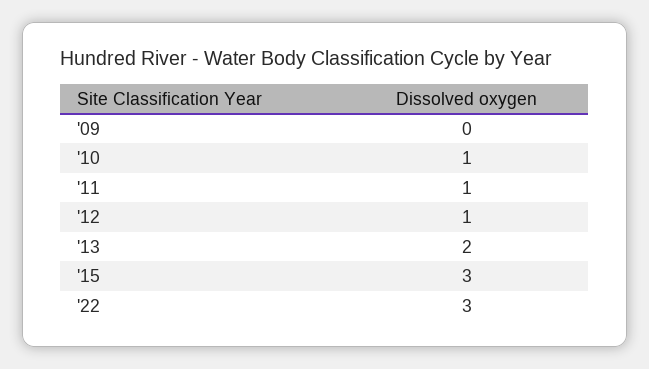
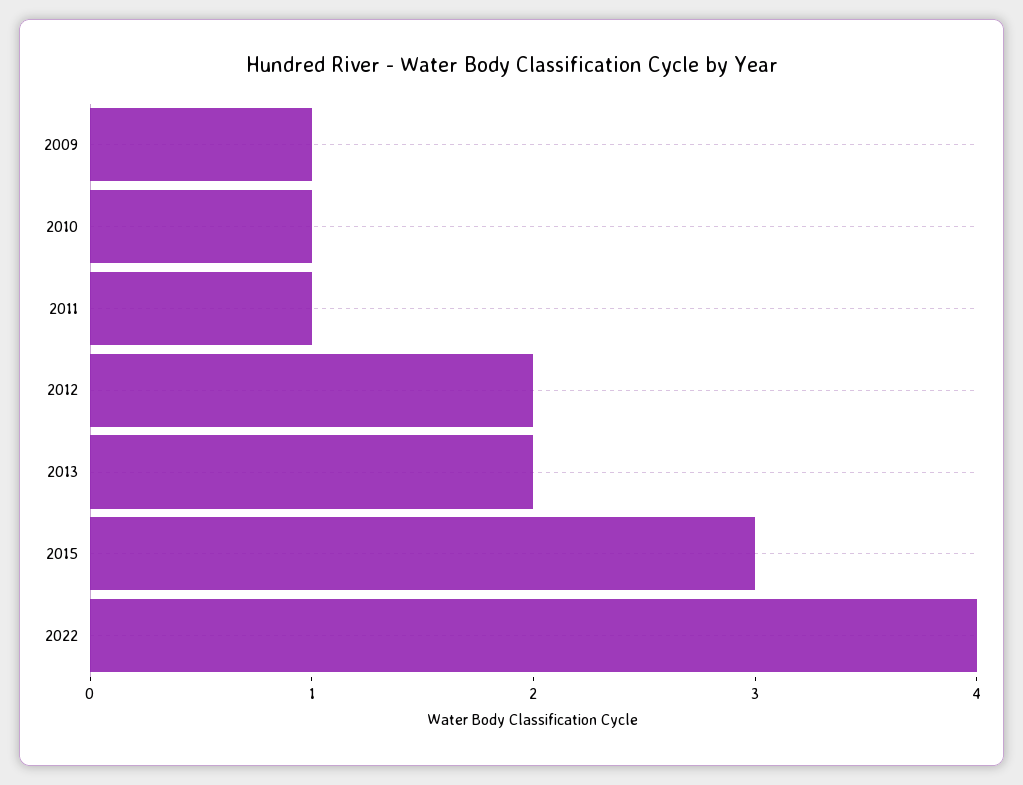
  {
-   "'09": 0,
+   "'09": 1,
    "'10": 1,
    "'11": 1,
-   "'12": 1,
+   "'12": 2,
    "'13": 2,
    "'15": 3,
-   "'22": 3
+   "'22": 4
  }

